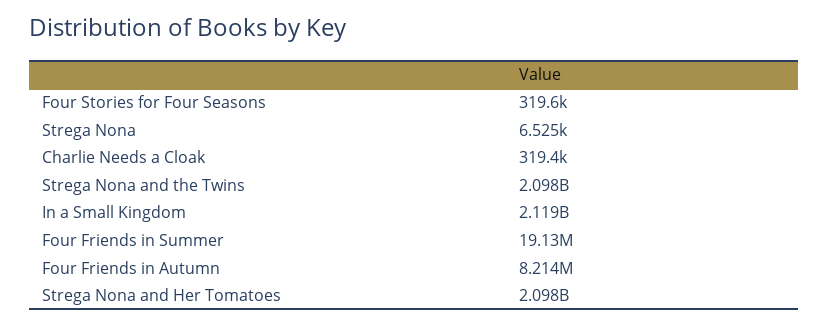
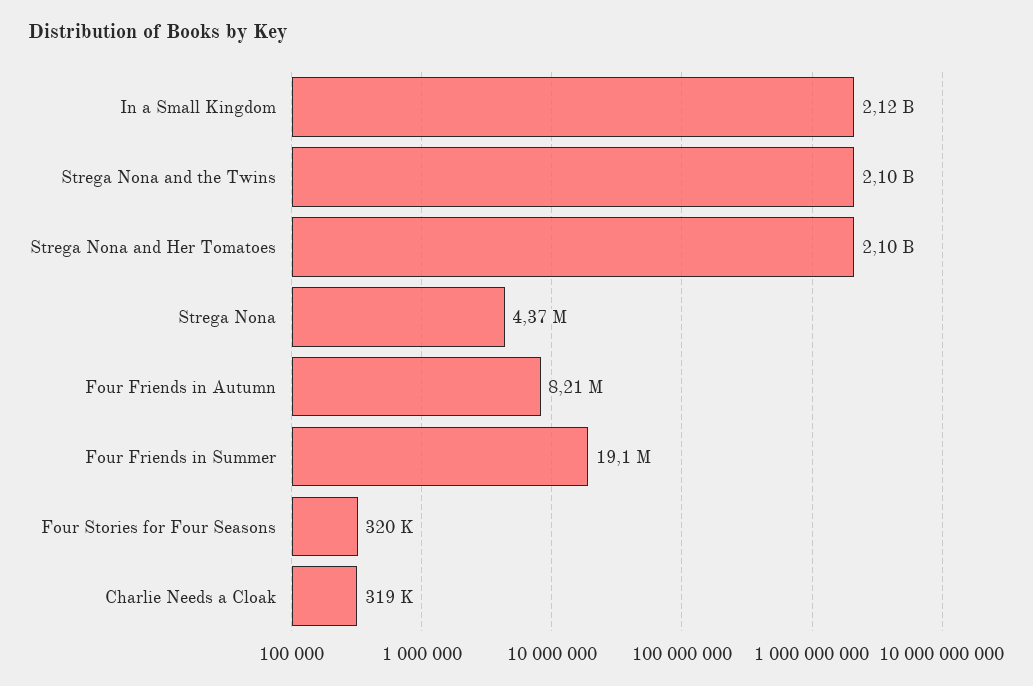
  {
    "Four Stories for Four Seasons": 319600,
-   "Strega Nona": 6525,
+   "Strega Nona": 4370000,
    "Charlie Needs a Cloak": 319400,
    "Strega Nona and the Twins": 2098000000,
    "In a Small Kingdom": 2119000000,
    "Four Friends in Summer": 19130000,
    "Four Friends in Autumn": 8214000,
    "Strega Nona and Her Tomatoes": 2098000000
  }

